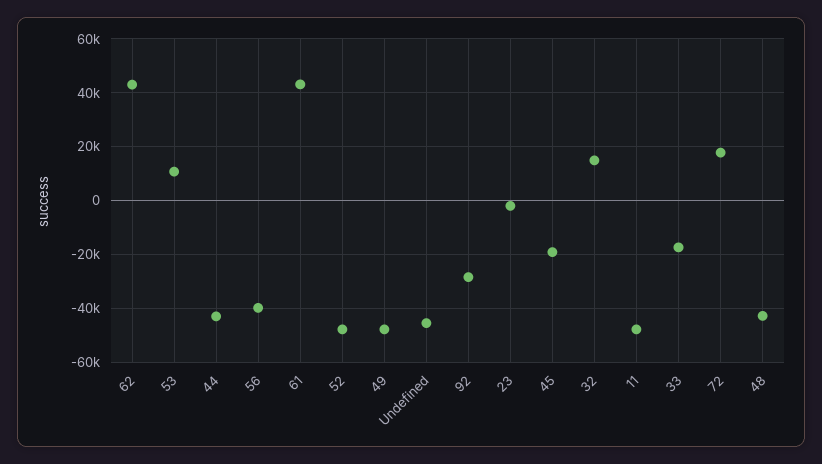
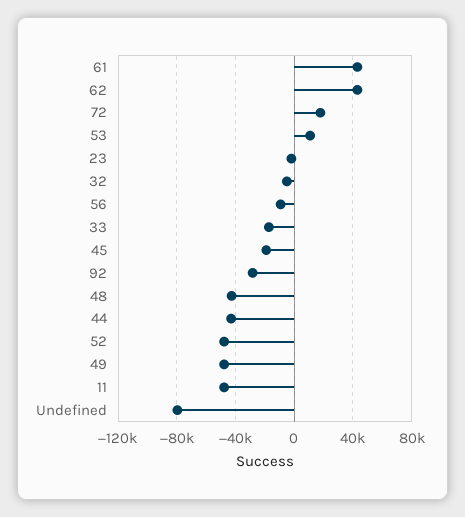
  {
    "62": 42500,
    "53": 10000,
    "44": -42500,
-   "56": -40000,
+   "56": -10000,
    "61": 42500,
    "52": -47500,
    "49": -47500,
-   "Undefined": -45000,
+   "Undefined": -80000,
    "92": -27500,
    "23": -2500,
    "45": -20000,
-   "32": 15000,
+   "32": -5000,
    "11": -47500,
    "33": -17500,
    "72": 17500,
    "48": -42500
  }

